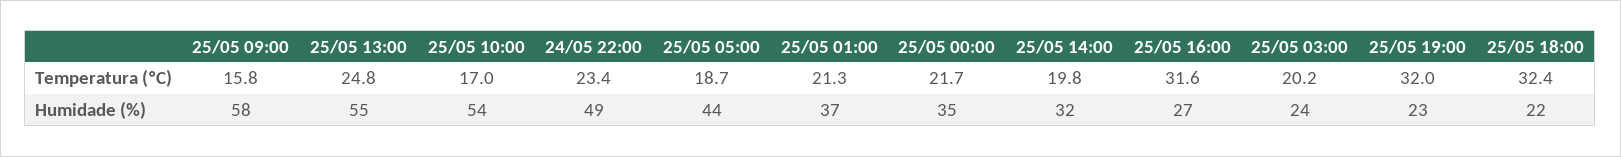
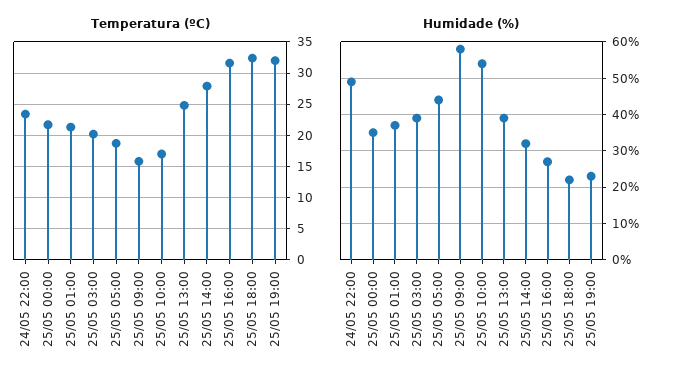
  {
    "Temperatura (ºC)": {
      "25/05 09:00": 15.8,
      "25/05 13:00": 24.8,
      "25/05 10:00": 17,
      "24/05 22:00": 23.4,
      "25/05 05:00": 18.7,
      "25/05 01:00": 21.3,
      "25/05 00:00": 21.7,
-     "25/05 14:00": 19.8,
+     "25/05 14:00": 28,
      "25/05 16:00": 31.6,
      "25/05 03:00": 20.2,
      "25/05 19:00": 32,
      "25/05 18:00": 32.4
    },
    "Humidade (%)": {
      "25/05 09:00": 58,
-     "25/05 13:00": 55,
+     "25/05 13:00": 40,
      "25/05 10:00": 54,
      "24/05 22:00": 49,
      "25/05 05:00": 44,
      "25/05 01:00": 37,
      "25/05 00:00": 35,
      "25/05 14:00": 32,
      "25/05 16:00": 27,
-     "25/05 03:00": 24,
+     "25/05 03:00": 40,
      "25/05 19:00": 23,
      "25/05 18:00": 22
    }
  }

